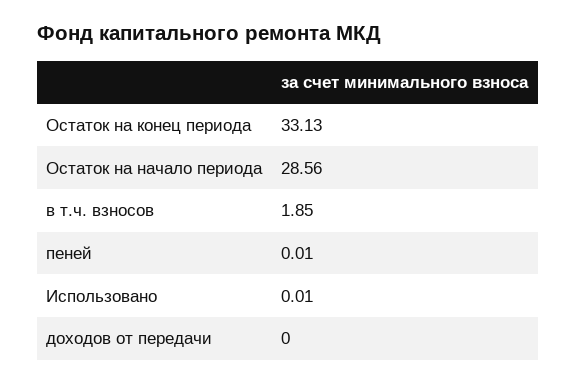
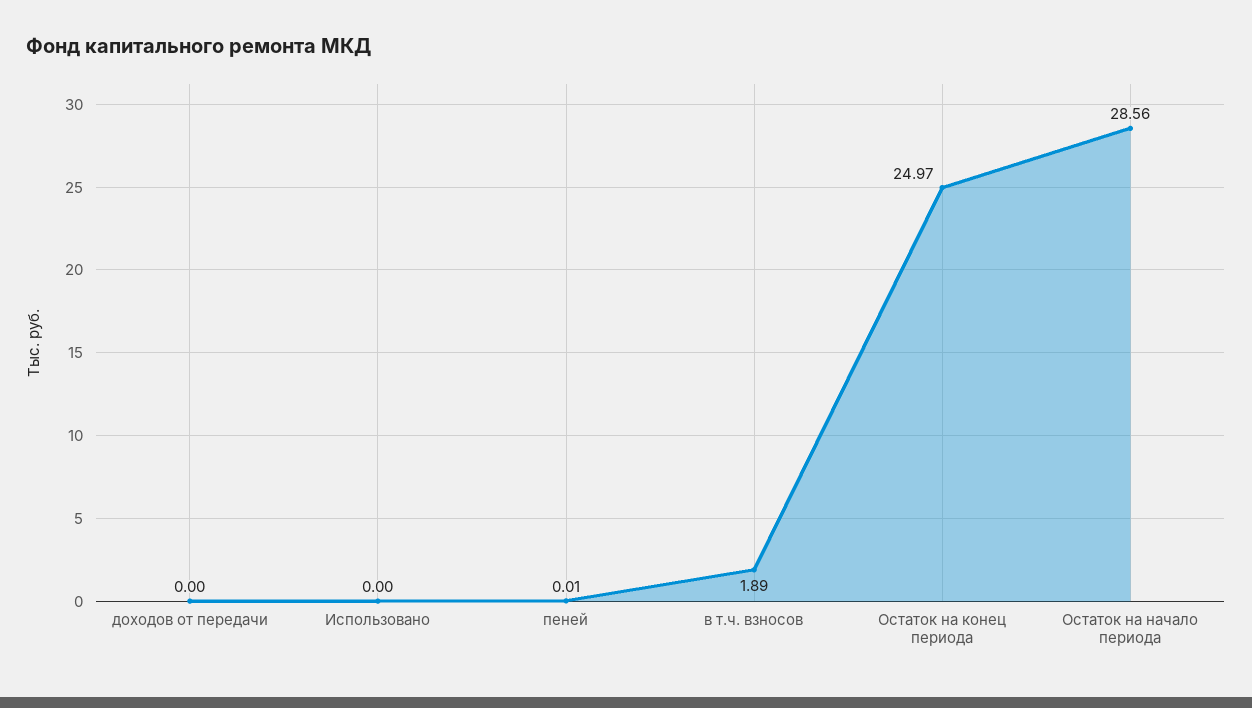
  {
-   "Остаток на конец периода": 33.13,
+   "Остаток на конец периода": 24.97,
    "Остаток на начало периода": 28.56,
-   "в т.ч. взносов": 1.85,
+   "в т.ч. взносов": 1.89,
    "пеней": 0.01,
-   "Использовано": 0.01,
+   "Использовано": 0,
    "доходов от передачи": 0
  }

